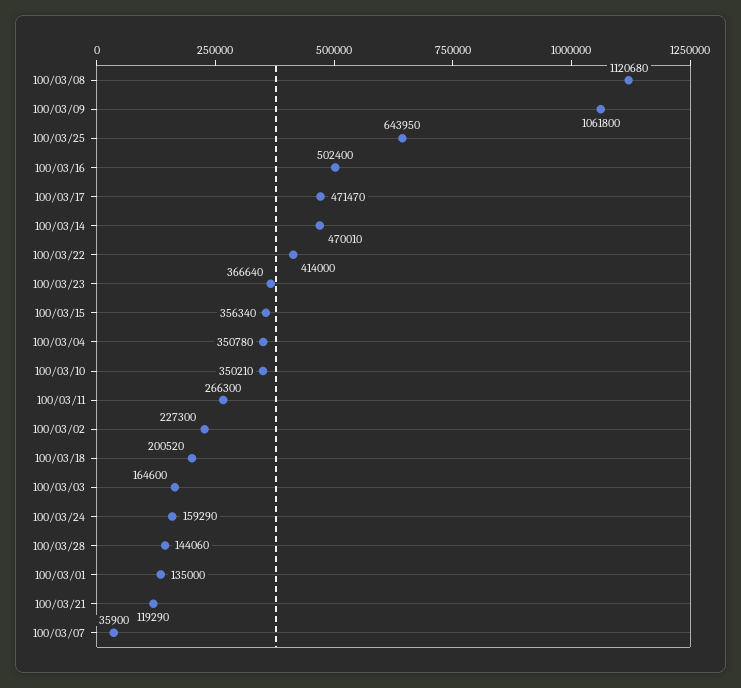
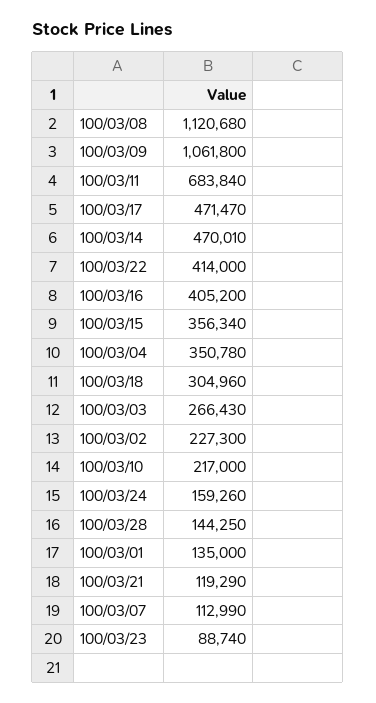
  {
    "100/03/08": 1120680,
    "100/03/09": 1061800,
-   "100/03/25": 643950,
-   "100/03/16": 502400,
+   "100/03/16": 405200,
    "100/03/17": 471470,
    "100/03/14": 470010,
    "100/03/22": 414000,
-   "100/03/23": 366640,
+   "100/03/23": 88740,
    "100/03/15": 356340,
    "100/03/04": 350780,
-   "100/03/10": 350210,
+   "100/03/10": 217000,
-   "100/03/11": 266300,
+   "100/03/11": 683840,
    "100/03/02": 227300,
-   "100/03/18": 200520,
+   "100/03/18": 304960,
-   "100/03/03": 164600,
+   "100/03/03": 266430,
-   "100/03/24": 159290,
+   "100/03/24": 159260,
-   "100/03/28": 144060,
+   "100/03/28": 144250,
    "100/03/01": 135000,
    "100/03/21": 119290,
-   "100/03/07": 35900
+   "100/03/07": 112990
  }

